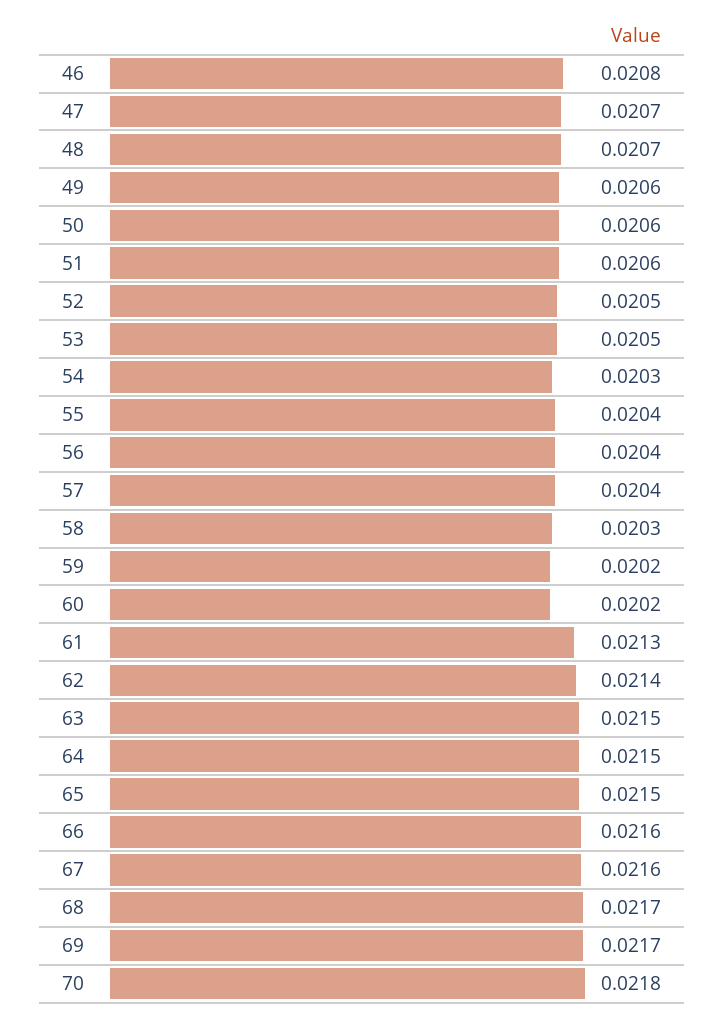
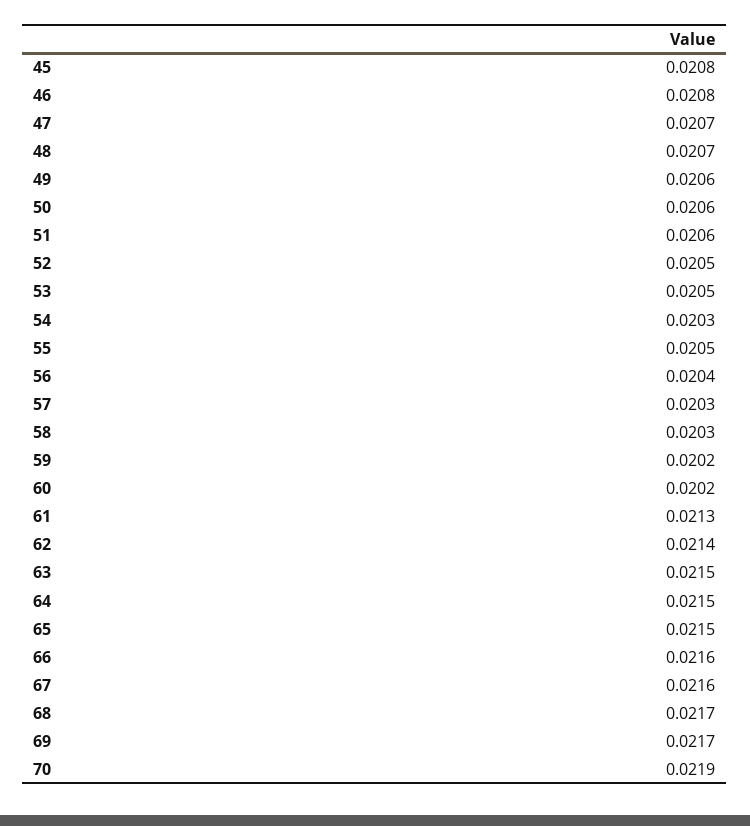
  {
    "46": 0.0208,
    "47": 0.0207,
    "48": 0.0207,
    "49": 0.0206,
    "50": 0.0206,
    "51": 0.0206,
    "52": 0.0205,
    "53": 0.0205,
    "54": 0.0203,
-   "55": 0.0204,
+   "55": 0.0205,
    "56": 0.0204,
-   "57": 0.0204,
+   "57": 0.0203,
    "58": 0.0203,
    "59": 0.0202,
    "60": 0.0202,
    "61": 0.0213,
    "62": 0.0214,
    "63": 0.0215,
    "64": 0.0215,
    "65": 0.0215,
    "66": 0.0216,
    "67": 0.0216,
    "68": 0.0217,
    "69": 0.0217,
-   "70": 0.0218
+   "70": 0.0219,
+   "45": 0.0208
  }

